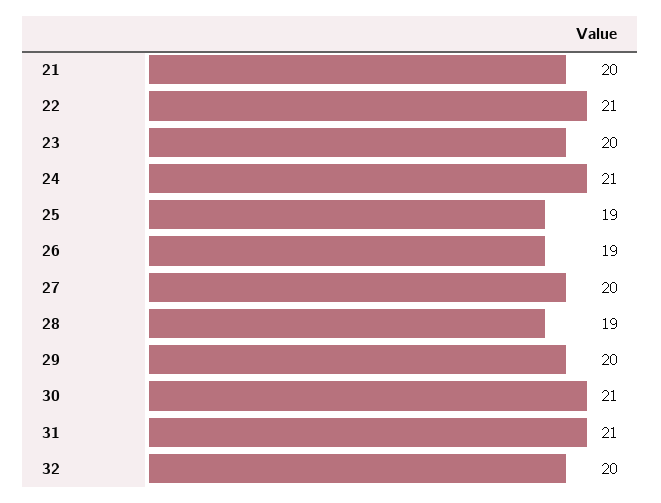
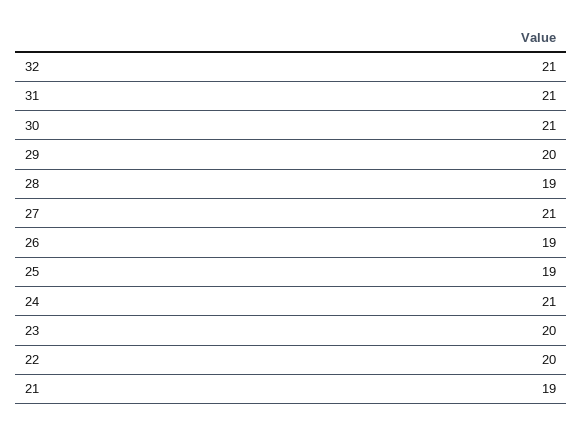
  {
-   "21": 20,
+   "21": 19,
-   "22": 21,
+   "22": 20,
    "23": 20,
    "24": 21,
    "25": 19,
    "26": 19,
-   "27": 20,
+   "27": 21,
    "28": 19,
    "29": 20,
    "30": 21,
    "31": 21,
-   "32": 20
+   "32": 21
  }

